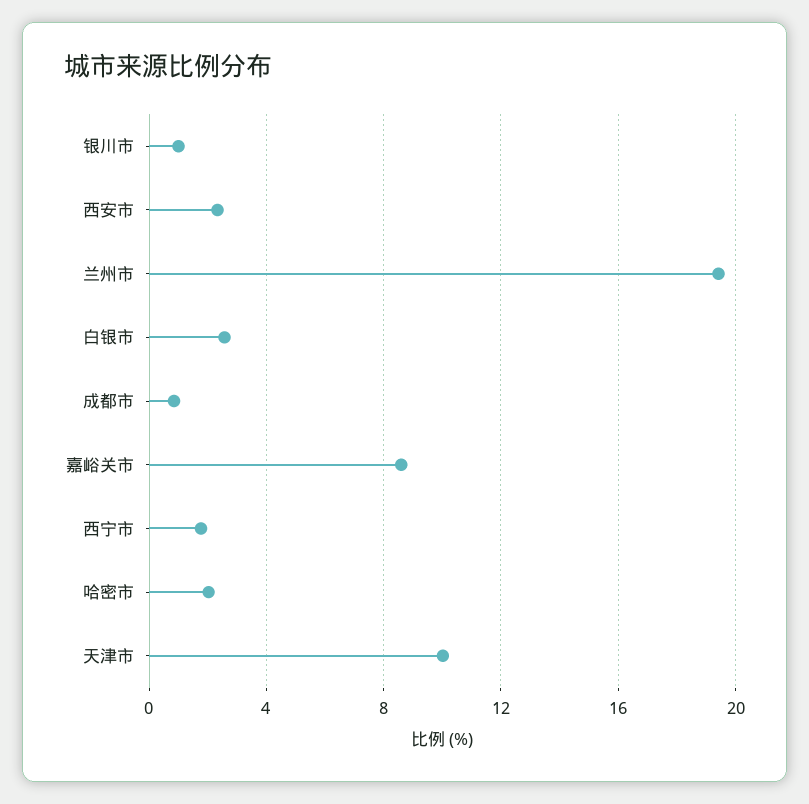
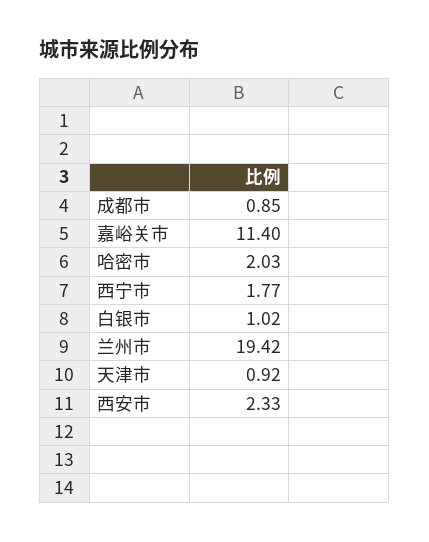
  {
-   "银川市": 1,
    "西安市": 2.33,
    "兰州市": 19.42,
-   "白银市": 2.5,
+   "白银市": 1.02,
    "成都市": 0.85,
-   "嘉峪关市": 8.5,
+   "嘉峪关市": 11.4,
    "西宁市": 1.77,
    "哈密市": 2.03,
-   "天津市": 10
+   "天津市": 0.92
  }

